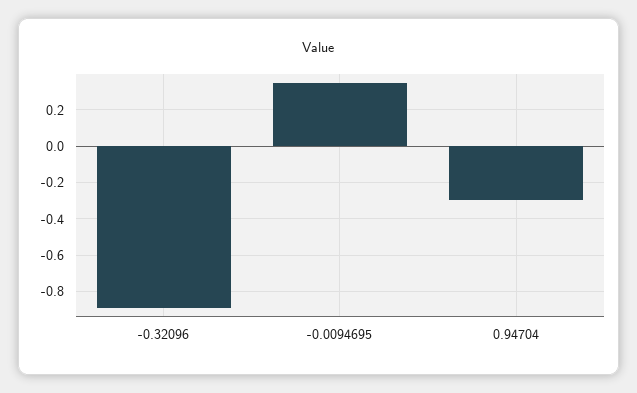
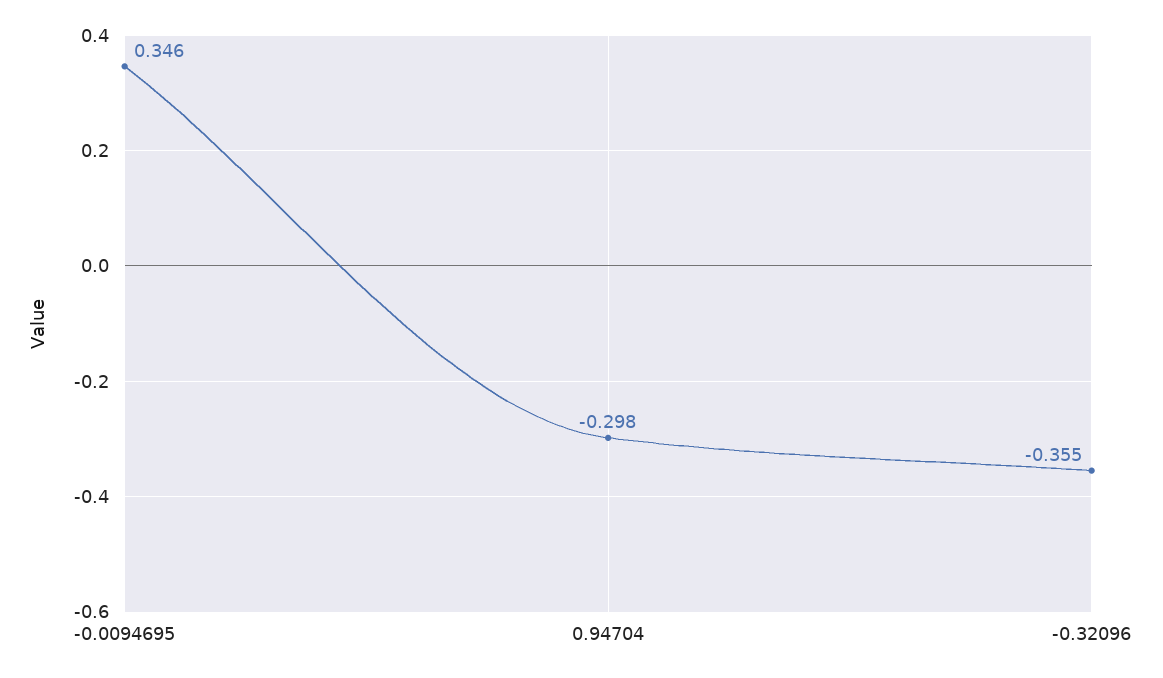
  {
-   "-0.32096": -0.9,
+   "-0.32096": -0.355,
    "-0.0094695": 0.346,
    "0.94704": -0.298
  }

